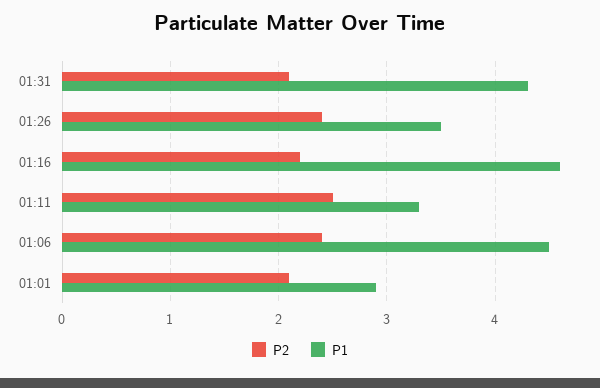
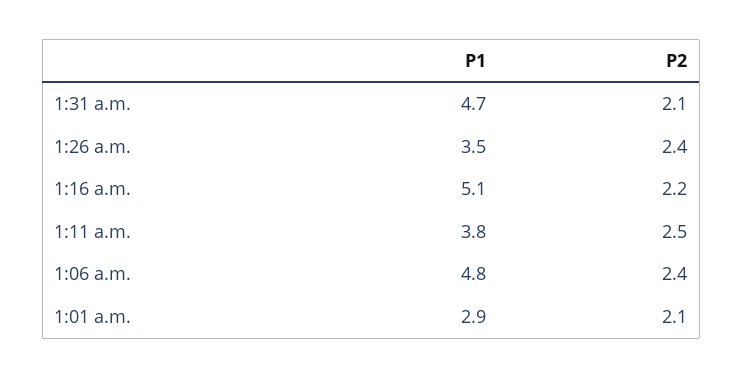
  {
    "P2": {
      "01:31": 2.1,
      "01:26": 2.4,
      "01:16": 2.2,
      "01:11": 2.5,
      "01:06": 2.4,
      "01:01": 2.1
    },
    "P1": {
-     "01:31": 4.3,
+     "01:31": 4.7,
      "01:26": 3.5,
-     "01:16": 4.6,
+     "01:16": 5.1,
-     "01:11": 3.3,
+     "01:11": 3.8,
-     "01:06": 4.5,
+     "01:06": 4.8,
      "01:01": 2.9
    }
  }

